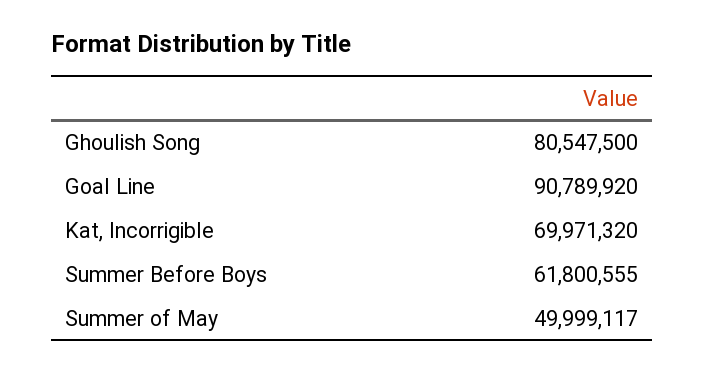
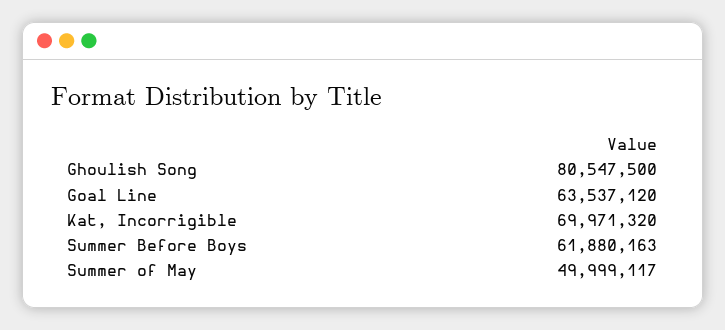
  {
    "Ghoulish Song": 80547500,
-   "Goal Line": 90789920,
+   "Goal Line": 63537120,
    "Kat, Incorrigible": 69971320,
-   "Summer Before Boys": 61800555,
+   "Summer Before Boys": 61880163,
    "Summer of May": 49999117
  }

